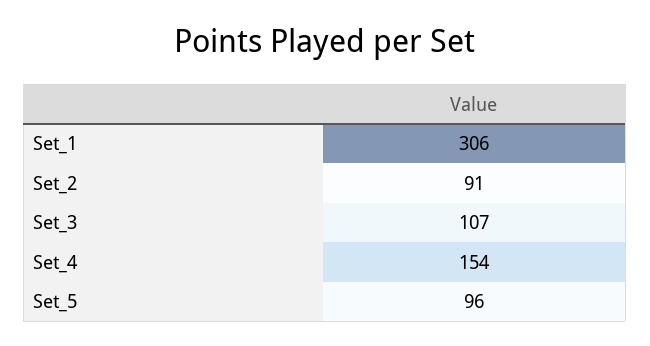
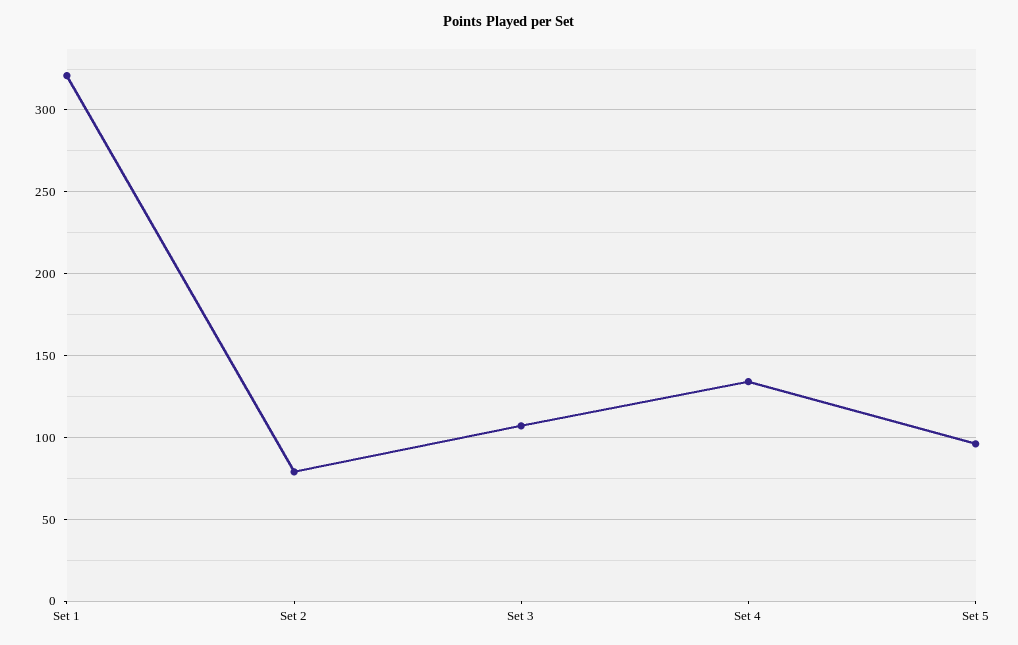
  {
-   "Set_1": 306,
+   "Set_1": 320,
-   "Set_2": 91,
+   "Set_2": 80,
    "Set_3": 107,
-   "Set_4": 154,
+   "Set_4": 135,
    "Set_5": 96
  }

